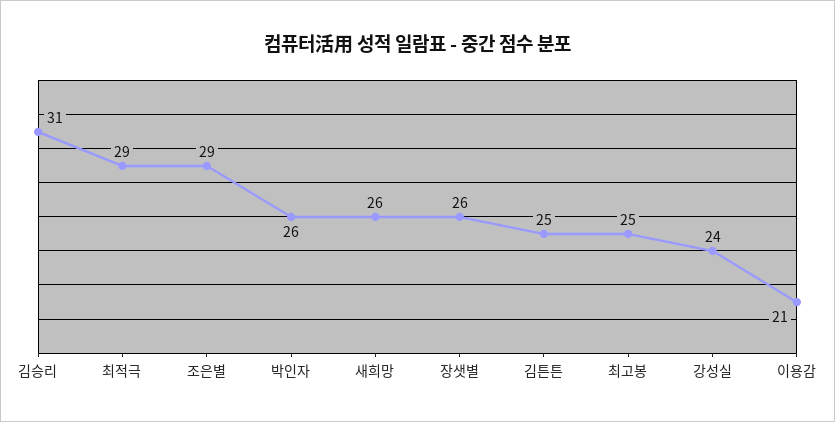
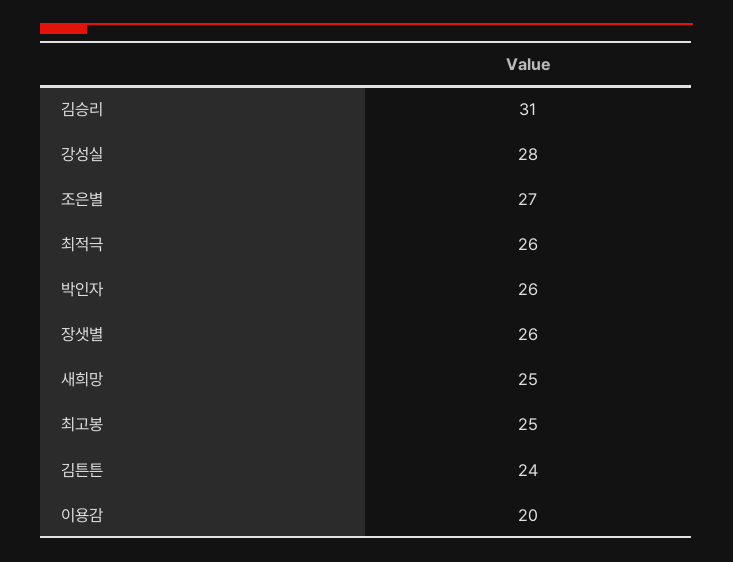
  {
    "김승리": 31,
-   "최적극": 29,
+   "최적극": 26,
-   "조은별": 29,
+   "조은별": 27,
    "박인자": 26,
-   "새희망": 26,
+   "새희망": 25,
    "장샛별": 26,
-   "김튼튼": 25,
+   "김튼튼": 24,
    "최고봉": 25,
-   "강성실": 24,
+   "강성실": 28,
-   "이용감": 21
+   "이용감": 20
  }

